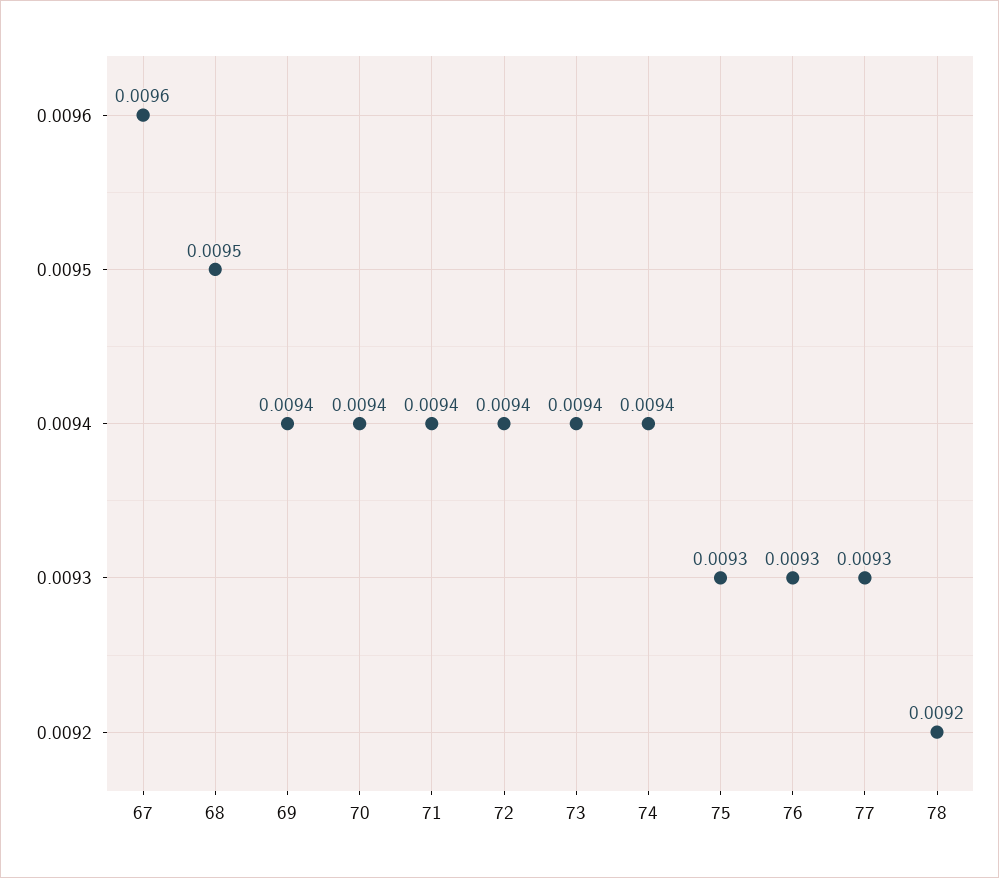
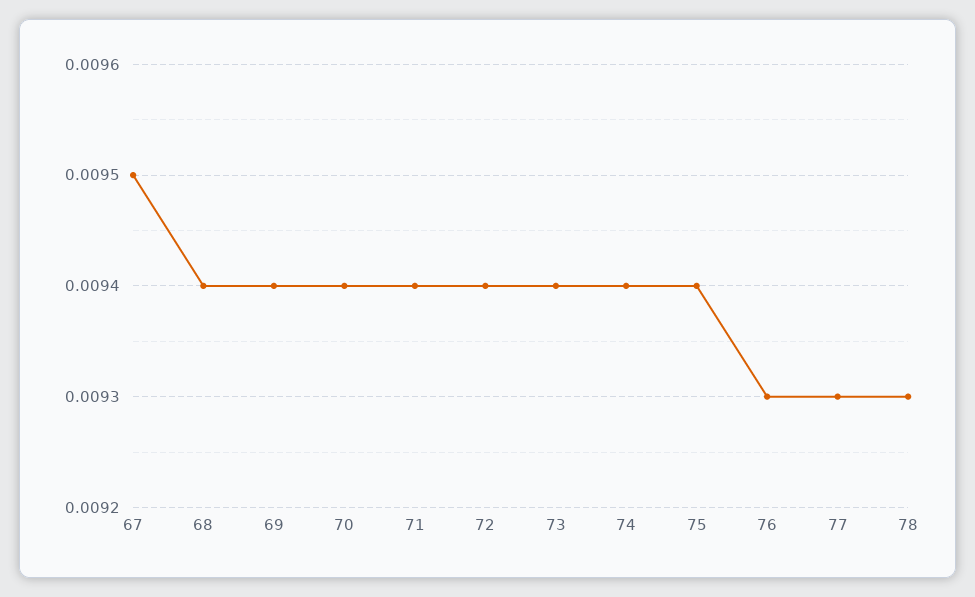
  {
-   "67": 0.0096,
+   "67": 0.0095,
-   "68": 0.0095,
+   "68": 0.0094,
    "69": 0.0094,
    "70": 0.0094,
    "71": 0.0094,
    "72": 0.0094,
    "73": 0.0094,
    "74": 0.0094,
-   "75": 0.0093,
+   "75": 0.0094,
    "76": 0.0093,
    "77": 0.0093,
-   "78": 0.0092
+   "78": 0.0093
  }

